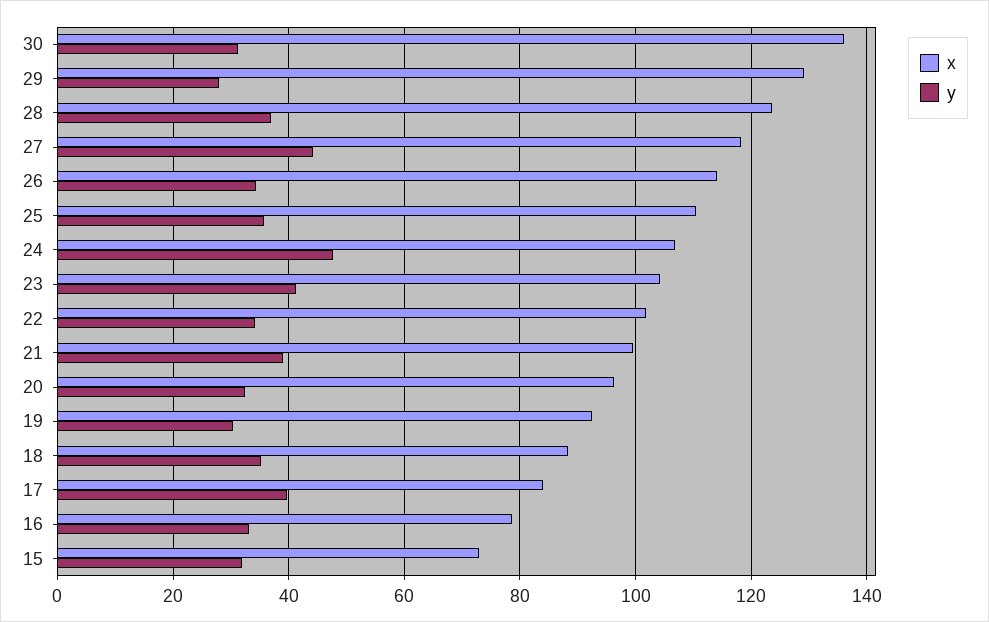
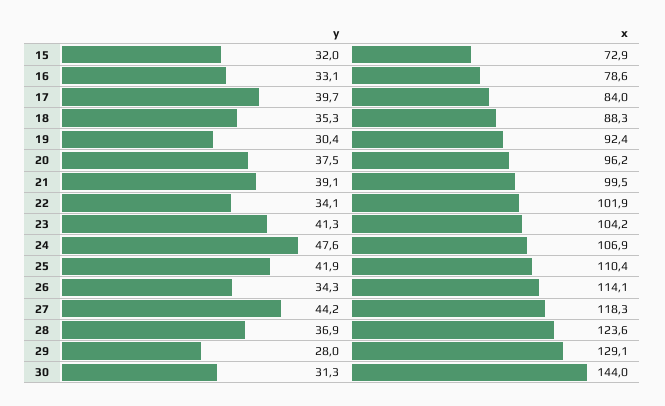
  {
    "x": {
-     "30": 136,
+     "30": 144,
      "29": 129.1,
      "28": 123.6,
      "27": 118.3,
      "26": 114.1,
      "25": 110.4,
      "24": 106.9,
      "23": 104.2,
      "22": 101.9,
      "21": 99.5,
      "20": 96.2,
      "19": 92.4,
      "18": 88.3,
      "17": 84,
      "16": 78.6,
      "15": 72.9
    },
    "y": {
      "30": 31.3,
      "29": 28,
      "28": 36.9,
      "27": 44.2,
      "26": 34.3,
-     "25": 36,
+     "25": 41.9,
      "24": 47.6,
      "23": 41.3,
      "22": 34.1,
      "21": 39.1,
-     "20": 32,
+     "20": 37.5,
      "19": 30.4,
      "18": 35.3,
      "17": 39.7,
      "16": 33.1,
      "15": 32
    }
  }

